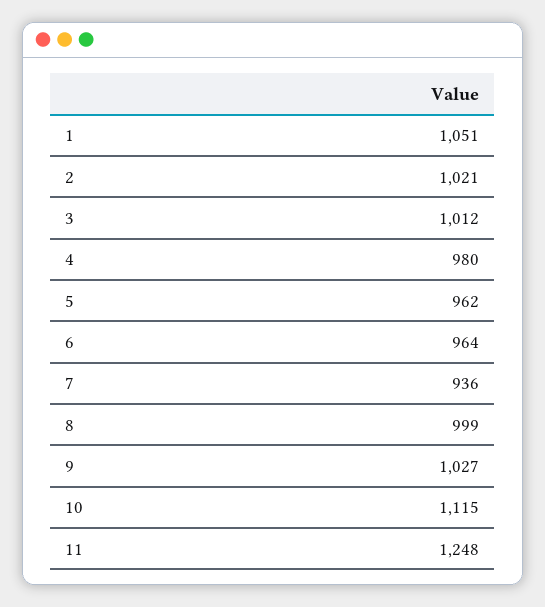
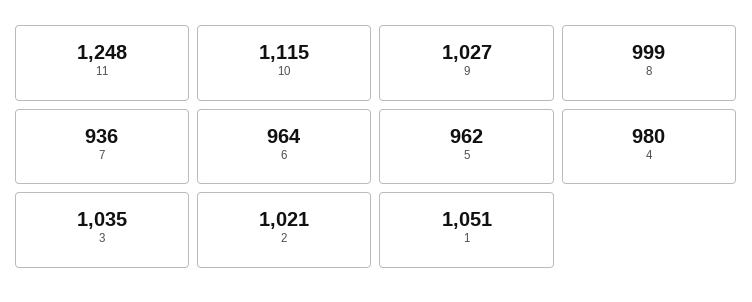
  {
    "1": 1051,
    "2": 1021,
-   "3": 1012,
+   "3": 1035,
    "4": 980,
    "5": 962,
    "6": 964,
    "7": 936,
    "8": 999,
    "9": 1027,
    "10": 1115,
    "11": 1248
  }

